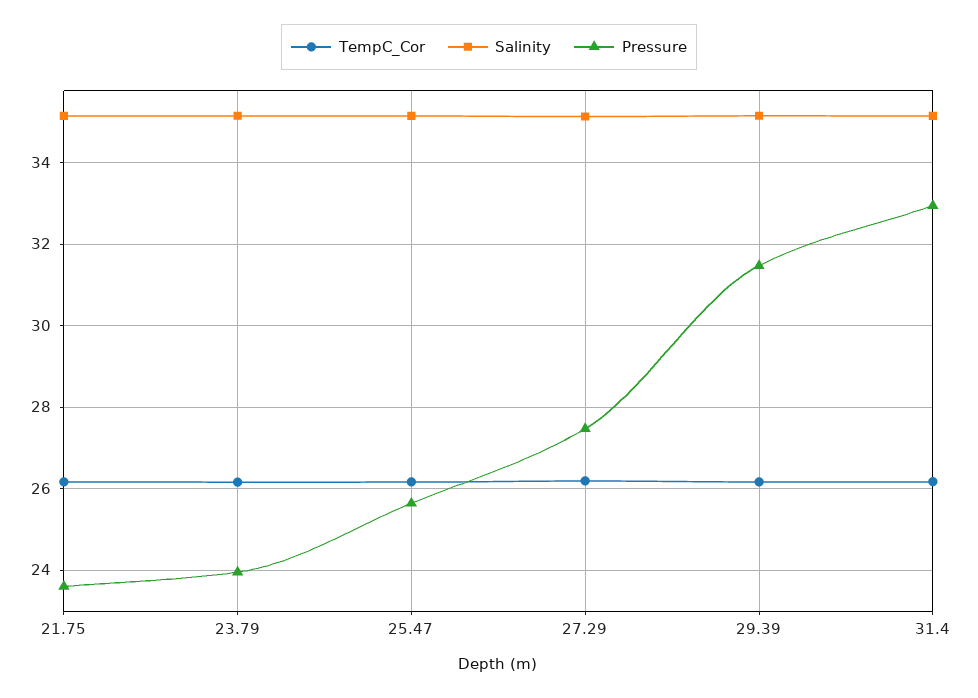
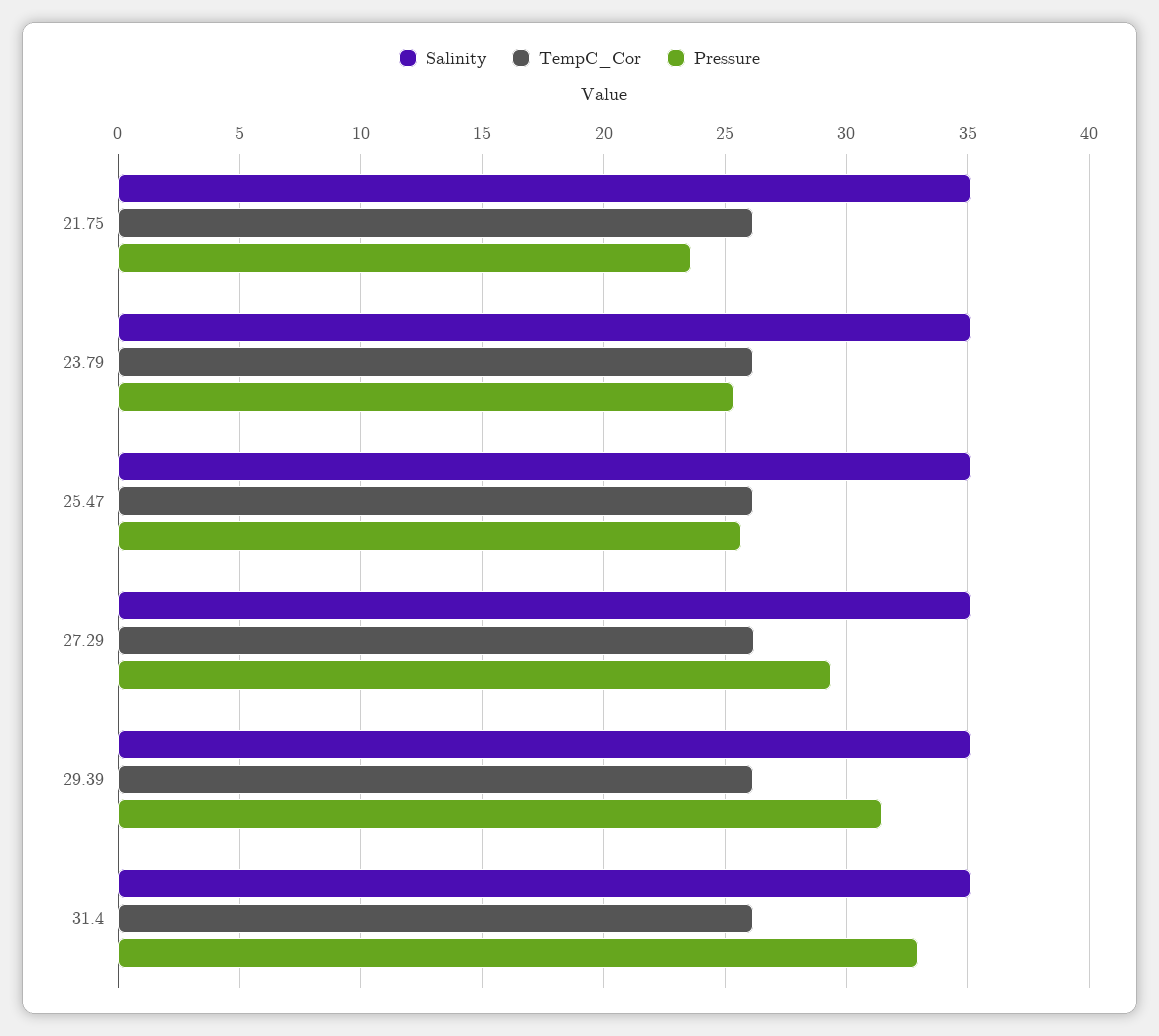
  {
    "TempC_Cor": {
      "21.75": 26.2,
      "23.79": 26.2,
      "25.47": 26.2,
      "27.29": 26.2,
      "29.39": 26.2,
      "31.4": 26.2
    },
    "Salinity": {
      "21.75": 35.2,
      "23.79": 35.2,
      "25.47": 35.2,
      "27.29": 35.2,
      "29.39": 35.2,
      "31.4": 35.2
    },
    "Pressure": {
      "21.75": 23.6,
-     "23.79": 24,
+     "23.79": 25.5,
      "25.47": 25.6,
-     "27.29": 27.4,
+     "27.29": 29.5,
      "29.39": 31.4,
      "31.4": 33
    }
  }

